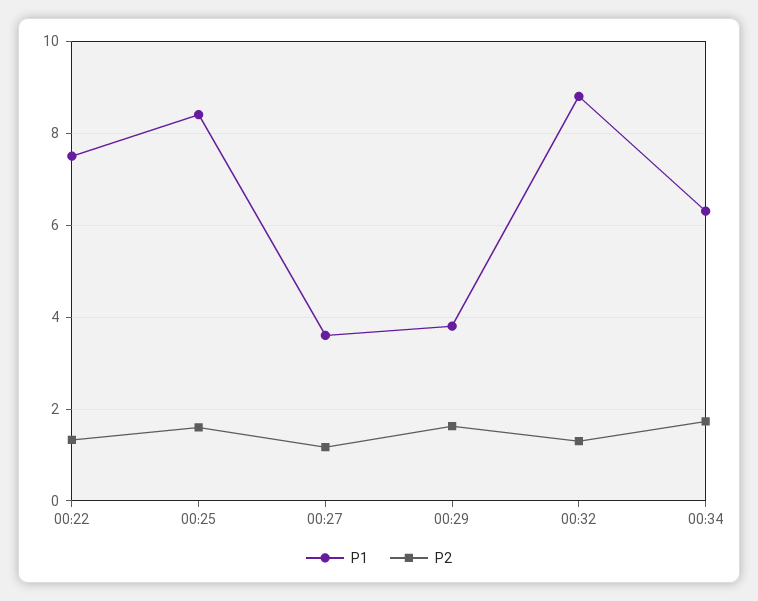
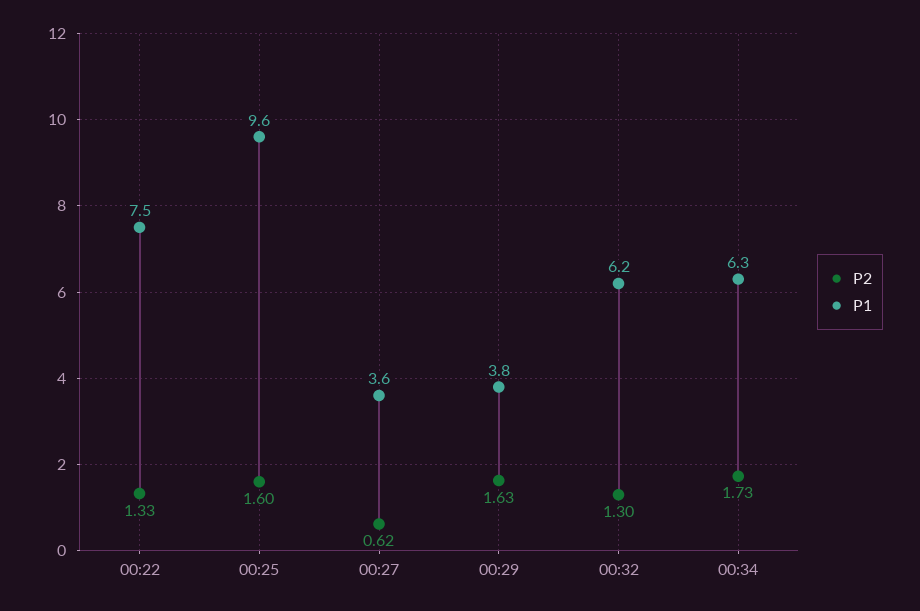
  {
    "P1": {
      "00:22": 7.5,
-     "00:25": 8.4,
+     "00:25": 9.6,
      "00:27": 3.6,
      "00:29": 3.8,
-     "00:32": 8.8,
+     "00:32": 6.2,
      "00:34": 6.3
    },
    "P2": {
      "00:22": 1.33,
      "00:25": 1.6,
-     "00:27": 1.2,
+     "00:27": 0.62,
      "00:29": 1.63,
      "00:32": 1.3,
      "00:34": 1.73
    }
  }

